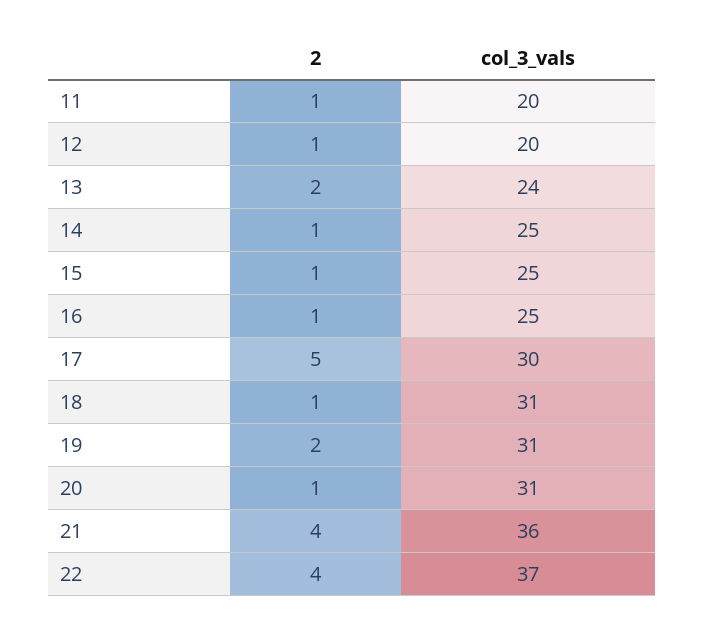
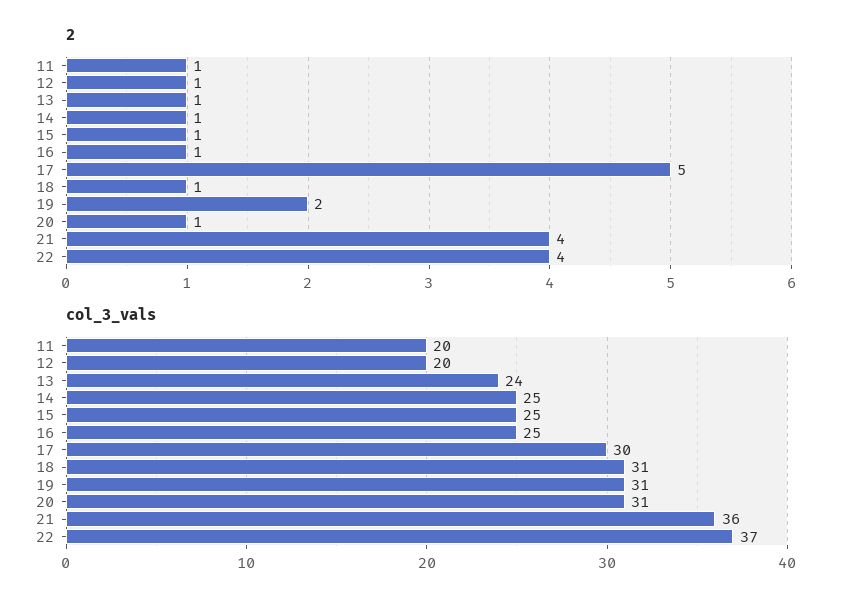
  {
    "2": {
      "11": 1,
      "12": 1,
-     "13": 2,
+     "13": 1,
      "14": 1,
      "15": 1,
      "16": 1,
      "17": 5,
      "18": 1,
      "19": 2,
      "20": 1,
      "21": 4,
      "22": 4
    },
    "col_3_vals": {
      "11": 20,
      "12": 20,
      "13": 24,
      "14": 25,
      "15": 25,
      "16": 25,
      "17": 30,
      "18": 31,
      "19": 31,
      "20": 31,
      "21": 36,
      "22": 37
    }
  }

